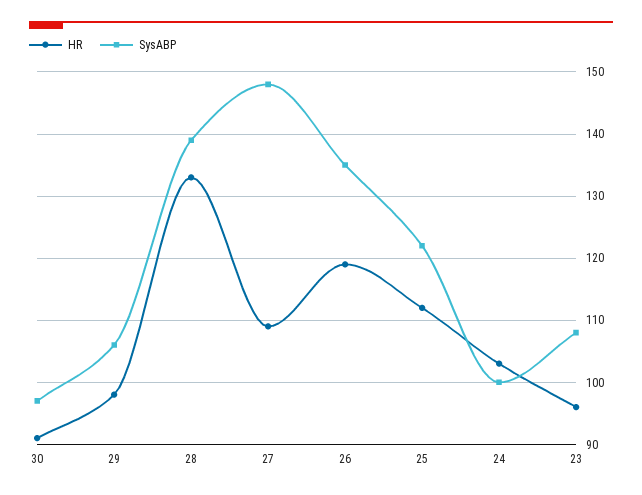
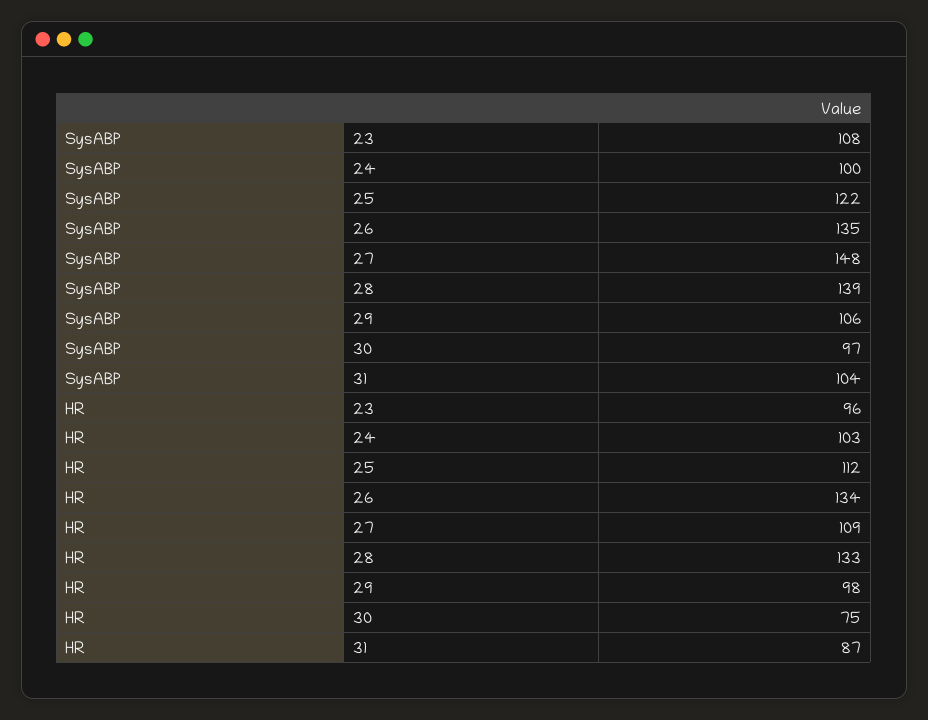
  {
    "HR": {
-     "30": 91,
+     "30": 75,
      "29": 98,
      "28": 133,
      "27": 109,
-     "26": 119,
+     "26": 134,
      "25": 112,
      "24": 103,
-     "23": 96
+     "23": 96,
+     "31": 87
    },
    "SysABP": {
      "30": 97,
      "29": 106,
      "28": 139,
      "27": 148,
      "26": 135,
      "25": 122,
      "24": 100,
-     "23": 108
+     "23": 108,
+     "31": 104
    }
  }

